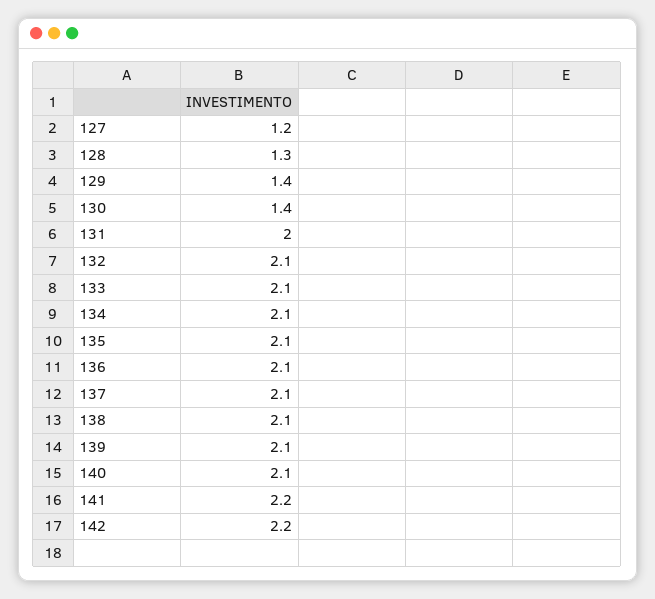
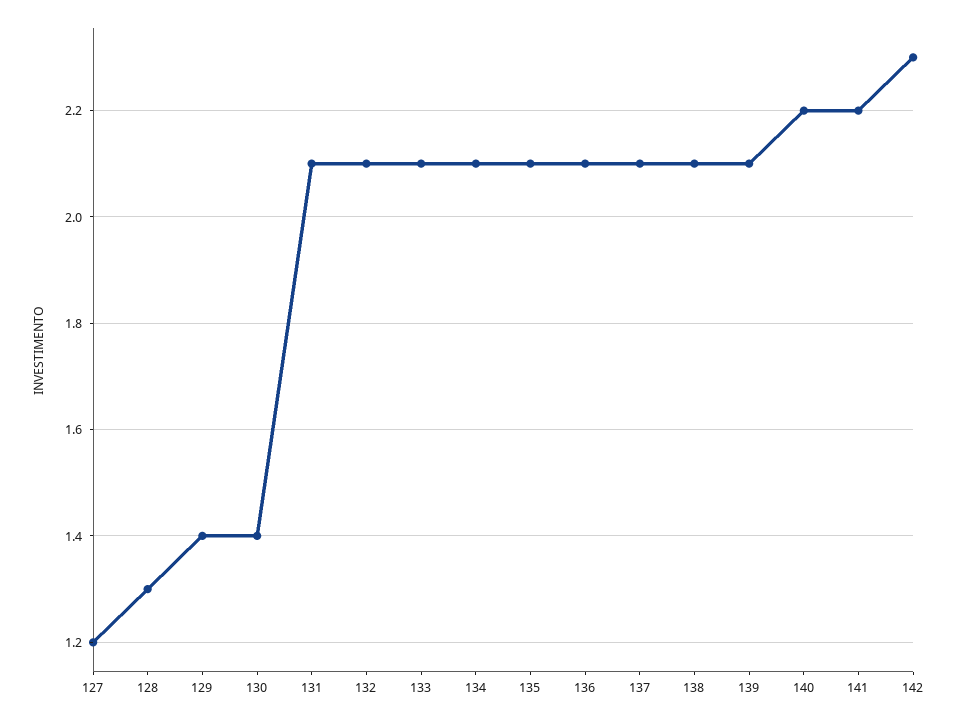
  {
    "127": 1.2,
    "128": 1.3,
    "129": 1.4,
    "130": 1.4,
-   "131": 2,
+   "131": 2.1,
    "132": 2.1,
    "133": 2.1,
    "134": 2.1,
    "135": 2.1,
    "136": 2.1,
    "137": 2.1,
    "138": 2.1,
    "139": 2.1,
-   "140": 2.1,
+   "140": 2.2,
    "141": 2.2,
-   "142": 2.2
+   "142": 2.3
  }

